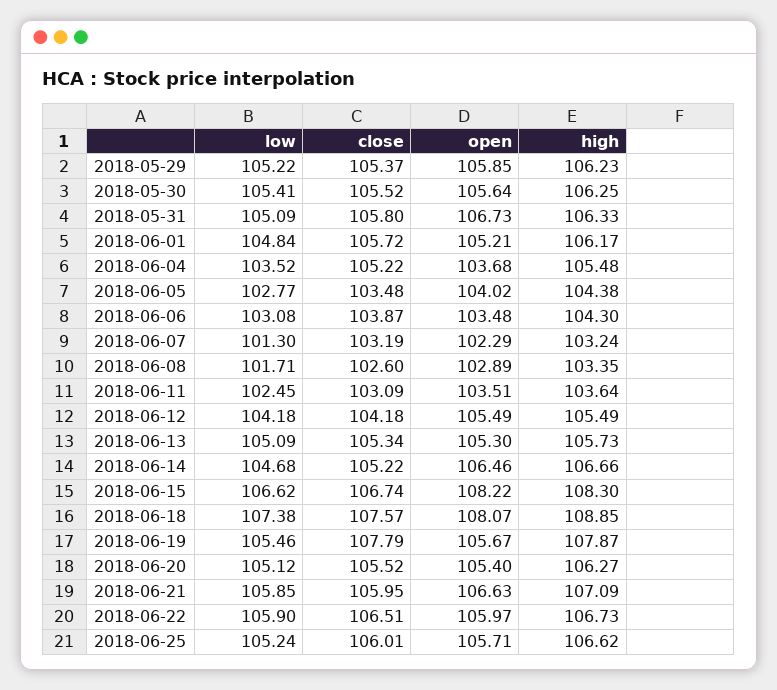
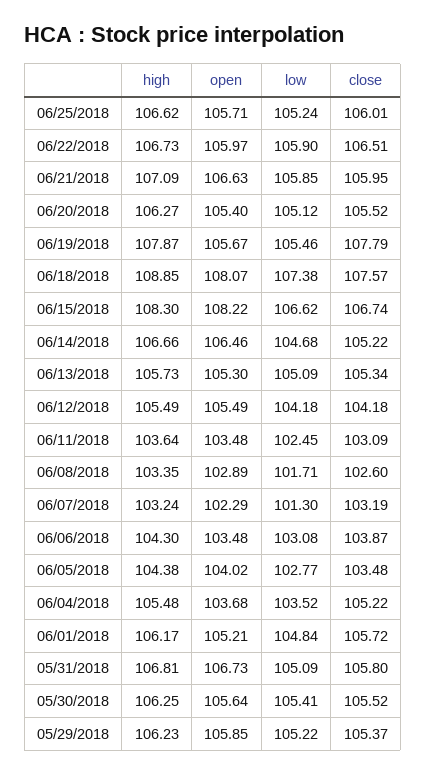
  {
    "low": {
      "2018-05-29": 105.22,
      "2018-05-30": 105.41,
      "2018-05-31": 105.09,
      "2018-06-01": 104.84,
      "2018-06-04": 103.52,
      "2018-06-05": 102.77,
      "2018-06-06": 103.08,
      "2018-06-07": 101.3,
      "2018-06-08": 101.71,
      "2018-06-11": 102.45,
      "2018-06-12": 104.18,
      "2018-06-13": 105.09,
      "2018-06-14": 104.68,
      "2018-06-15": 106.62,
      "2018-06-18": 107.38,
      "2018-06-19": 105.46,
      "2018-06-20": 105.12,
      "2018-06-21": 105.85,
      "2018-06-22": 105.9,
      "2018-06-25": 105.24
    },
    "close": {
      "2018-05-29": 105.37,
      "2018-05-30": 105.52,
      "2018-05-31": 105.8,
      "2018-06-01": 105.72,
      "2018-06-04": 105.22,
      "2018-06-05": 103.48,
      "2018-06-06": 103.87,
      "2018-06-07": 103.19,
      "2018-06-08": 102.6,
      "2018-06-11": 103.09,
      "2018-06-12": 104.18,
      "2018-06-13": 105.34,
      "2018-06-14": 105.22,
      "2018-06-15": 106.74,
      "2018-06-18": 107.57,
      "2018-06-19": 107.79,
      "2018-06-20": 105.52,
      "2018-06-21": 105.95,
      "2018-06-22": 106.51,
      "2018-06-25": 106.01
    },
    "open": {
      "2018-05-29": 105.85,
      "2018-05-30": 105.64,
      "2018-05-31": 106.73,
      "2018-06-01": 105.21,
      "2018-06-04": 103.68,
      "2018-06-05": 104.02,
      "2018-06-06": 103.48,
      "2018-06-07": 102.29,
      "2018-06-08": 102.89,
-     "2018-06-11": 103.51,
+     "2018-06-11": 103.48,
      "2018-06-12": 105.49,
      "2018-06-13": 105.3,
      "2018-06-14": 106.46,
      "2018-06-15": 108.22,
      "2018-06-18": 108.07,
      "2018-06-19": 105.67,
      "2018-06-20": 105.4,
      "2018-06-21": 106.63,
      "2018-06-22": 105.97,
      "2018-06-25": 105.71
    },
    "high": {
      "2018-05-29": 106.23,
      "2018-05-30": 106.25,
-     "2018-05-31": 106.33,
+     "2018-05-31": 106.81,
      "2018-06-01": 106.17,
      "2018-06-04": 105.48,
      "2018-06-05": 104.38,
      "2018-06-06": 104.3,
      "2018-06-07": 103.24,
      "2018-06-08": 103.35,
      "2018-06-11": 103.64,
      "2018-06-12": 105.49,
      "2018-06-13": 105.73,
      "2018-06-14": 106.66,
      "2018-06-15": 108.3,
      "2018-06-18": 108.85,
      "2018-06-19": 107.87,
      "2018-06-20": 106.27,
      "2018-06-21": 107.09,
      "2018-06-22": 106.73,
      "2018-06-25": 106.62
    }
  }

